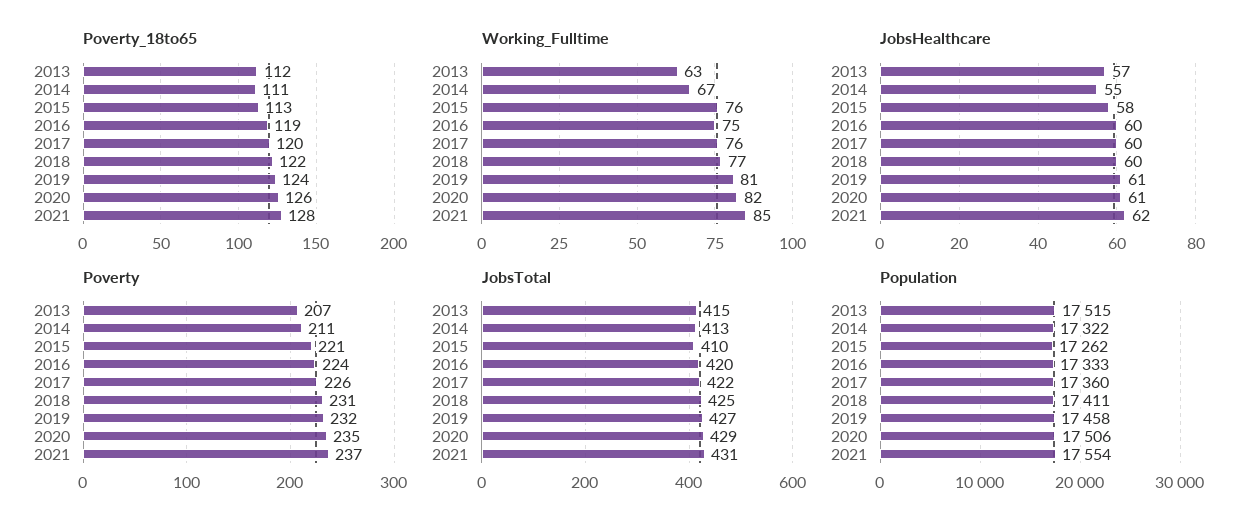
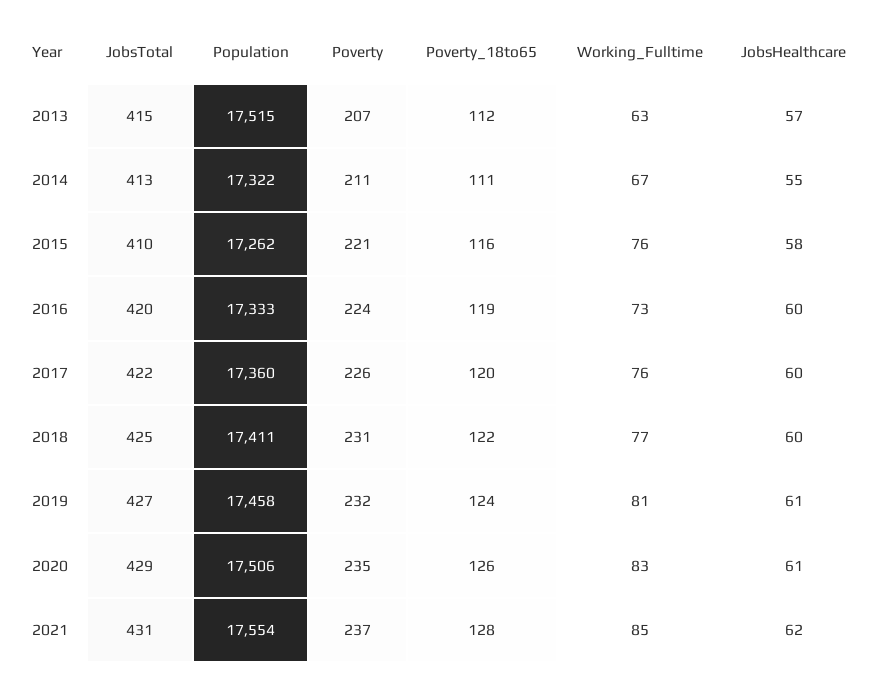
  {
    "Poverty_18to65": {
      "2013": 112,
      "2014": 111,
-     "2015": 113,
+     "2015": 116,
      "2016": 119,
      "2017": 120,
      "2018": 122,
      "2019": 124,
      "2020": 126,
      "2021": 128
    },
    "Working_Fulltime": {
      "2013": 63,
      "2014": 67,
      "2015": 76,
-     "2016": 75,
+     "2016": 73,
      "2017": 76,
      "2018": 77,
      "2019": 81,
-     "2020": 82,
+     "2020": 83,
      "2021": 85
    },
    "JobsHealthcare": {
      "2013": 57,
      "2014": 55,
      "2015": 58,
      "2016": 60,
      "2017": 60,
      "2018": 60,
      "2019": 61,
      "2020": 61,
      "2021": 62
    },
    "Poverty": {
      "2013": 207,
      "2014": 211,
      "2015": 221,
      "2016": 224,
      "2017": 226,
      "2018": 231,
      "2019": 232,
      "2020": 235,
      "2021": 237
    },
    "JobsTotal": {
      "2013": 415,
      "2014": 413,
      "2015": 410,
      "2016": 420,
      "2017": 422,
      "2018": 425,
      "2019": 427,
      "2020": 429,
      "2021": 431
    },
    "Population": {
      "2013": 17515,
      "2014": 17322,
      "2015": 17262,
      "2016": 17333,
      "2017": 17360,
      "2018": 17411,
      "2019": 17458,
      "2020": 17506,
      "2021": 17554
    }
  }

